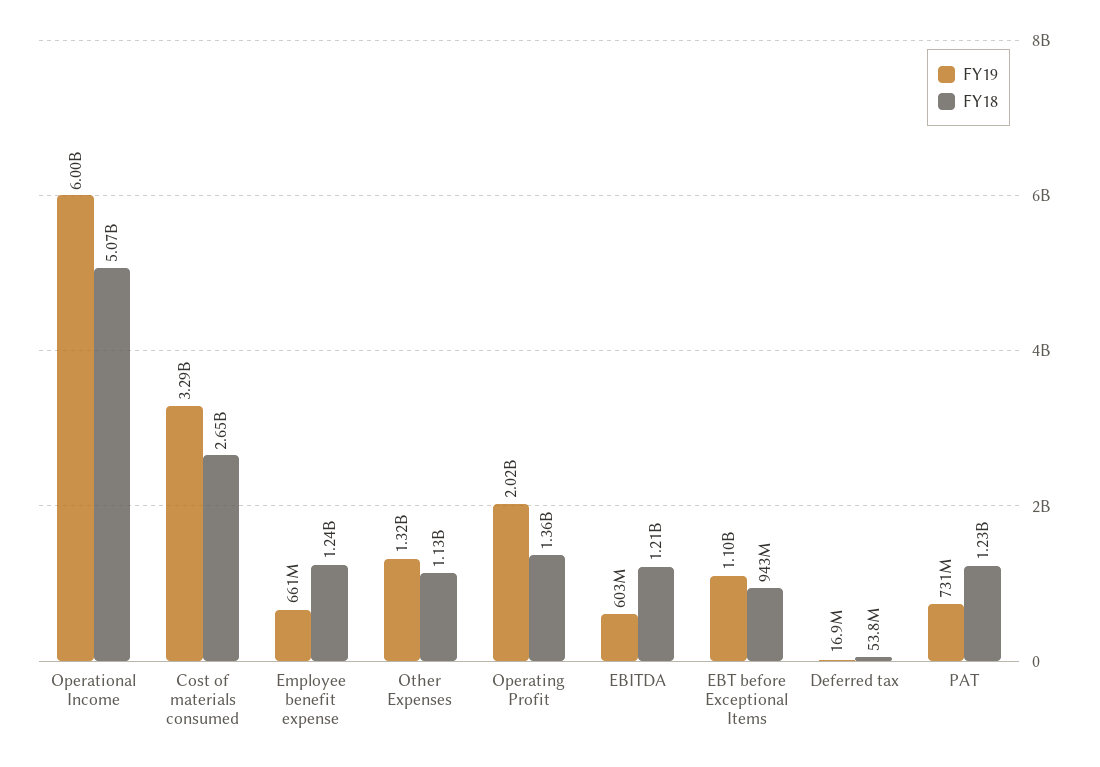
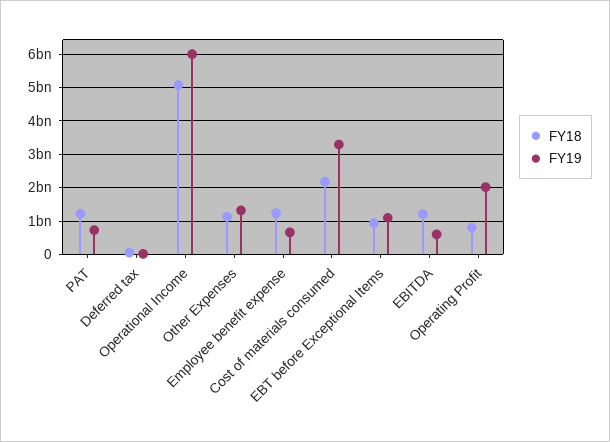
  {
    "FY19": {
      "Operational Income": 6000000000,
      "Cost of materials consumed": 3290000000,
      "Employee benefit expense": 661000000,
      "Other Expenses": 1320000000,
      "Operating Profit": 2020000000,
      "EBITDA": 603000000,
      "EBT before Exceptional Items": 1100000000,
      "Deferred tax": 16900000,
      "PAT": 731000000
    },
    "FY18": {
      "Operational Income": 5070000000,
-     "Cost of materials consumed": 2650000000,
+     "Cost of materials consumed": 2200000000,
      "Employee benefit expense": 1240000000,
      "Other Expenses": 1130000000,
-     "Operating Profit": 1360000000,
+     "Operating Profit": 800000000,
      "EBITDA": 1210000000,
      "EBT before Exceptional Items": 943000000,
      "Deferred tax": 53800000,
      "PAT": 1230000000
    }
  }

